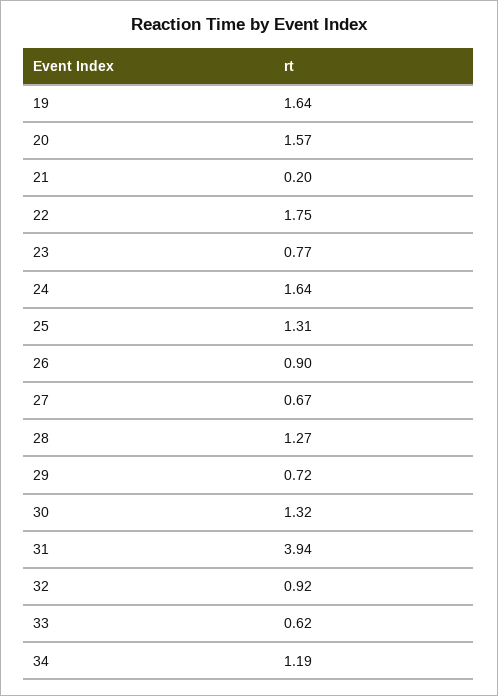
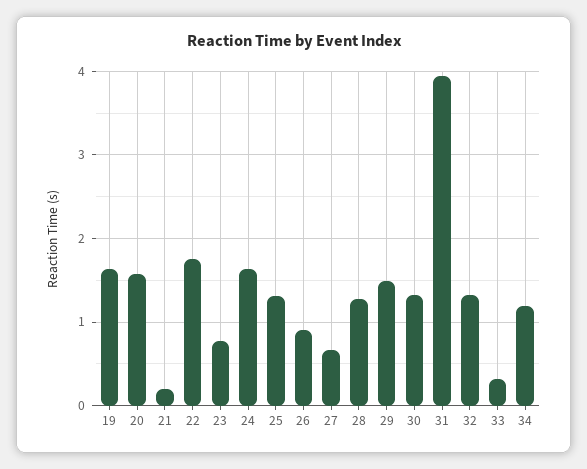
  {
    "19": 1.64,
    "20": 1.57,
    "21": 0.2,
    "22": 1.75,
    "23": 0.77,
    "24": 1.64,
    "25": 1.31,
    "26": 0.9,
    "27": 0.67,
    "28": 1.27,
-   "29": 0.72,
+   "29": 1.5,
    "30": 1.32,
    "31": 3.94,
-   "32": 0.92,
+   "32": 1.3,
-   "33": 0.62,
+   "33": 0.3,
    "34": 1.19
  }

